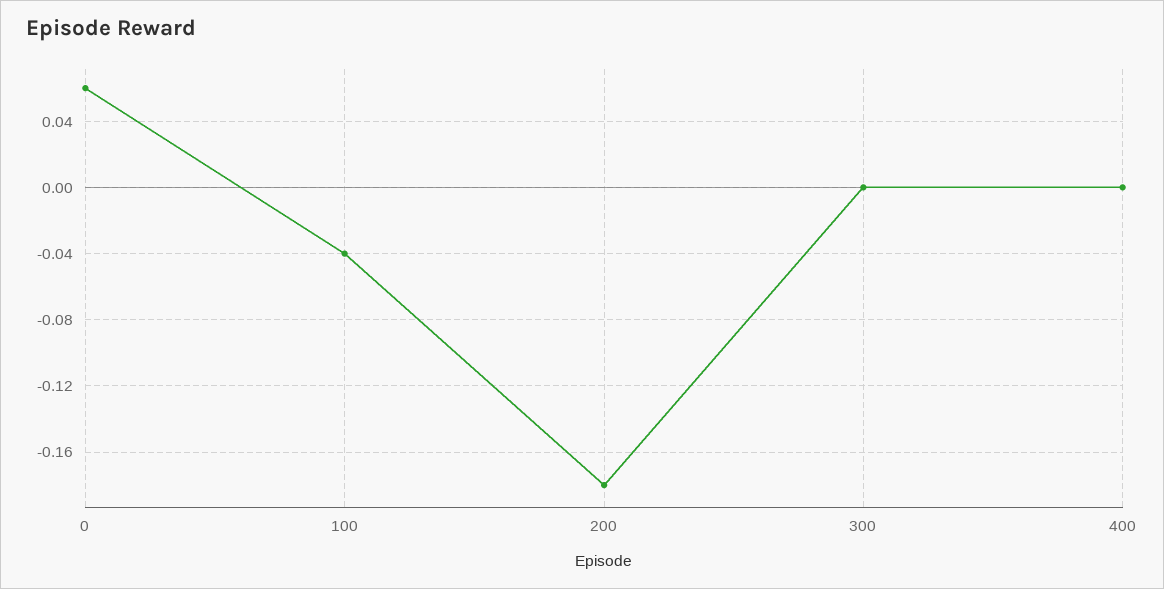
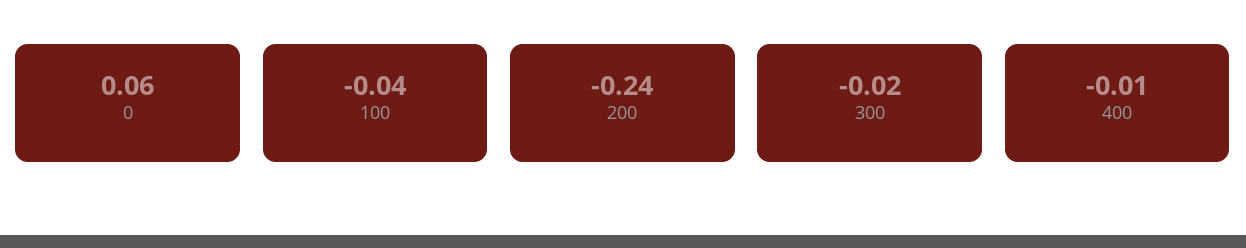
  {
    "0": 0.06,
    "100": -0.04,
-   "200": -0.18,
+   "200": -0.24,
-   "300": 0,
+   "300": -0.02,
-   "400": 0
+   "400": -0.01
  }

